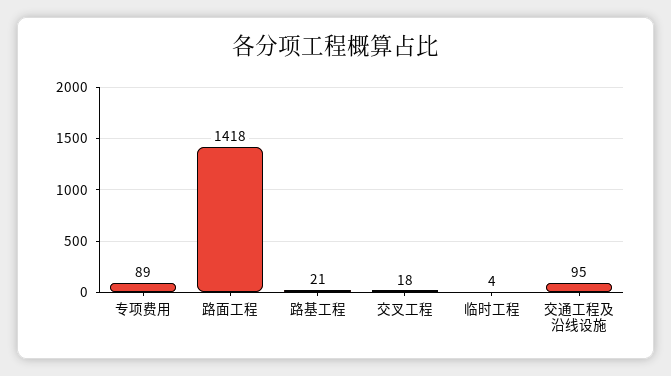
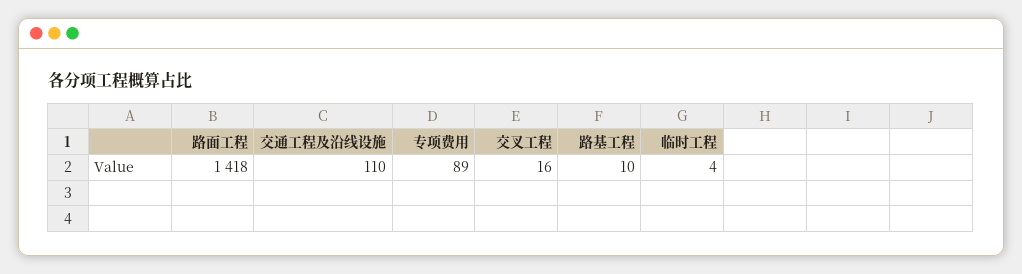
  {
    "专项费用": 89,
    "路面工程": 1418,
-   "路基工程": 21,
+   "路基工程": 10,
-   "交叉工程": 18,
+   "交叉工程": 16,
    "临时工程": 4,
-   "交通工程及沿线设施": 95
+   "交通工程及沿线设施": 110
  }

